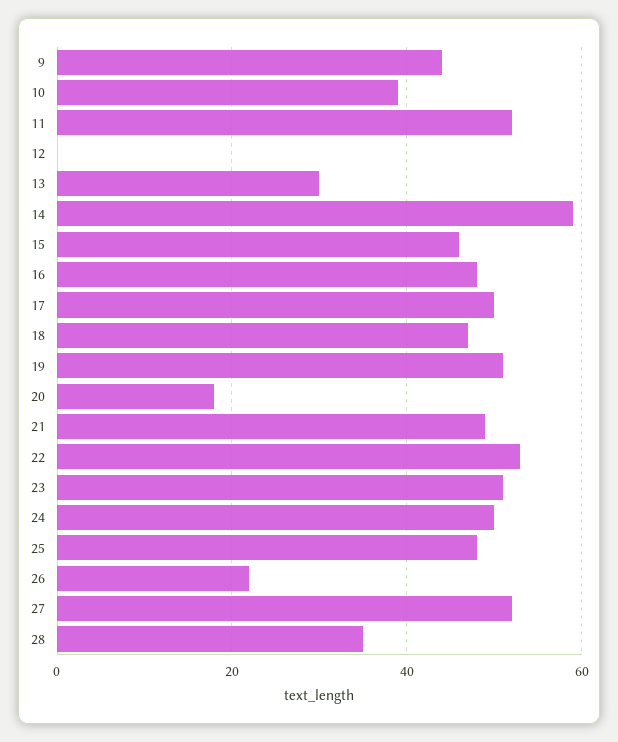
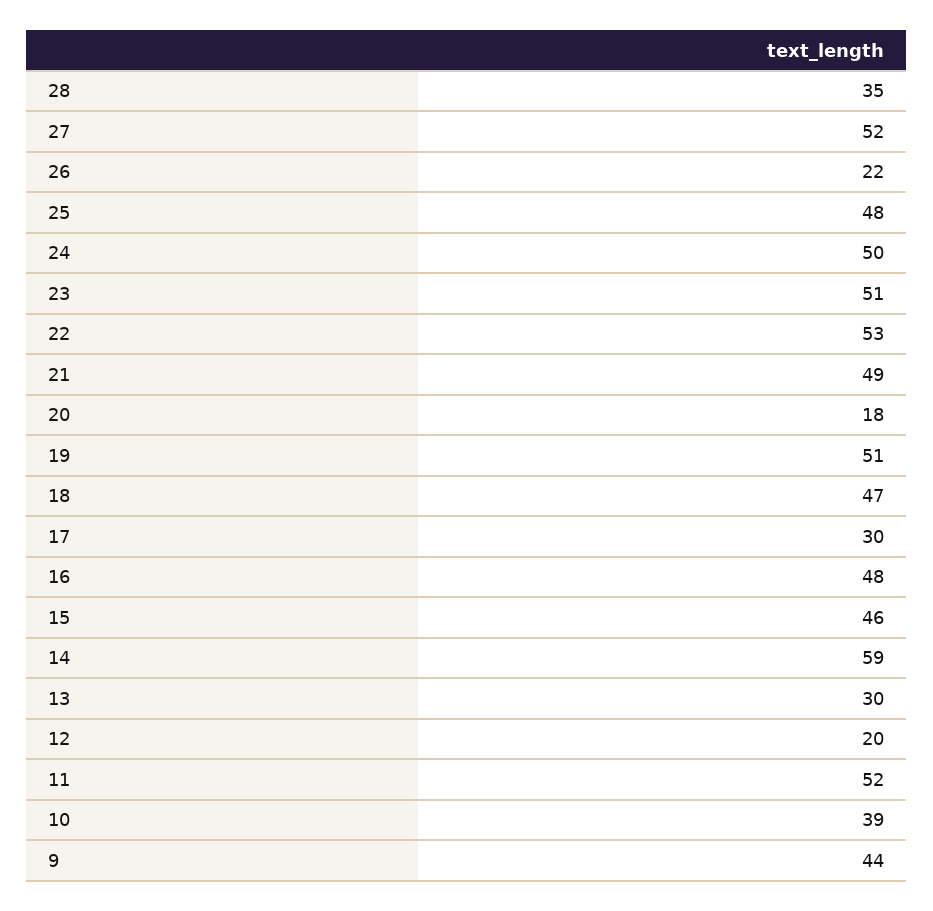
  {
    "9": 44,
    "10": 39,
    "11": 52,
-   "12": 0,
+   "12": 20,
    "13": 30,
    "14": 59,
    "15": 46,
    "16": 48,
-   "17": 50,
+   "17": 30,
    "18": 47,
    "19": 51,
    "20": 18,
    "21": 49,
    "22": 53,
    "23": 51,
    "24": 50,
    "25": 48,
    "26": 22,
    "27": 52,
    "28": 35
  }

